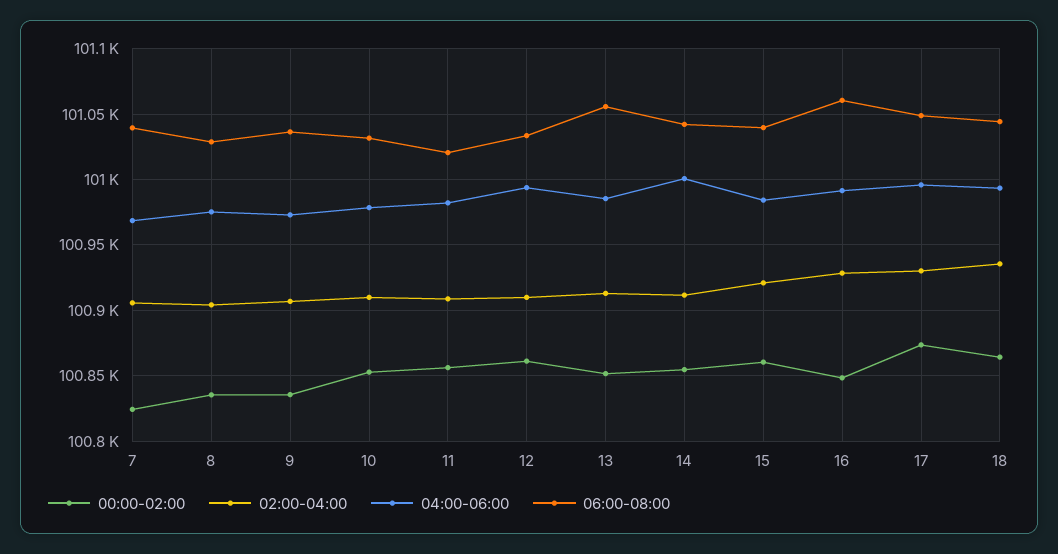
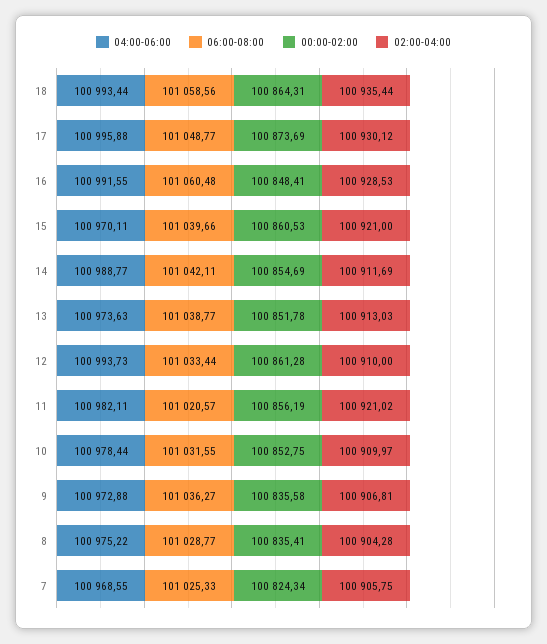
  {
    "00:00-02:00": {
      "7": 100824.34,
      "8": 100835.41,
      "9": 100835.58,
      "10": 100852.75,
      "11": 100856.19,
      "12": 100861.28,
      "13": 100851.78,
      "14": 100854.69,
      "15": 100860.53,
      "16": 100848.41,
      "17": 100873.69,
      "18": 100864.31
    },
    "02:00-04:00": {
      "7": 100905.75,
      "8": 100904.28,
      "9": 100906.81,
      "10": 100909.97,
-     "11": 100910,
+     "11": 100921.02,
      "12": 100910,
      "13": 100913.03,
      "14": 100911.69,
      "15": 100921,
      "16": 100928.53,
      "17": 100930.12,
      "18": 100935.44
    },
    "04:00-06:00": {
      "7": 100968.55,
      "8": 100975.22,
      "9": 100972.88,
      "10": 100978.44,
      "11": 100982.11,
      "12": 100993.73,
-     "13": 100985,
+     "13": 100973.63,
-     "14": 101000,
+     "14": 100988.77,
-     "15": 100985,
+     "15": 100970.11,
      "16": 100991.55,
      "17": 100995.88,
      "18": 100993.44
    },
    "06:00-08:00": {
-     "7": 101040,
+     "7": 101025.33,
      "8": 101028.77,
      "9": 101036.27,
      "10": 101031.55,
      "11": 101020.57,
      "12": 101033.44,
-     "13": 101055,
+     "13": 101038.77,
      "14": 101042.11,
      "15": 101039.66,
      "16": 101060.48,
      "17": 101048.77,
-     "18": 101045
+     "18": 101058.56
    }
  }

